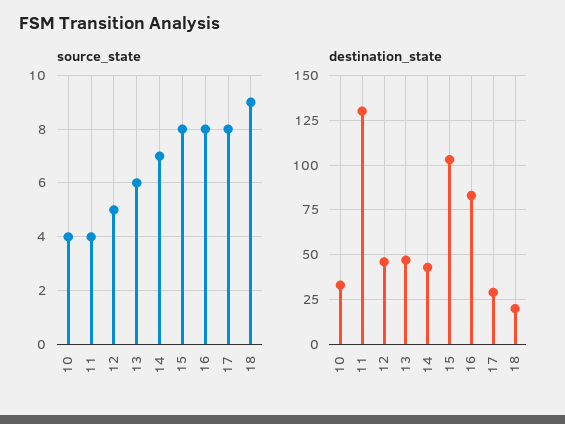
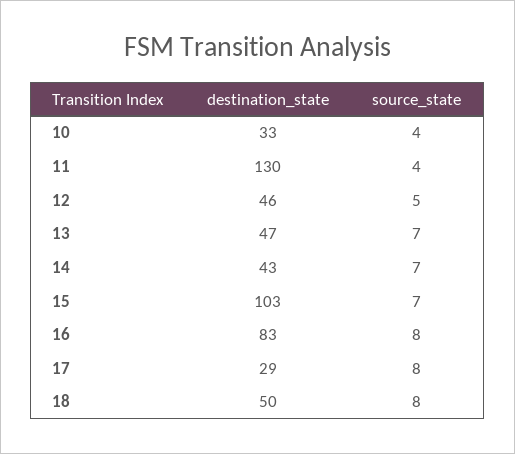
  {
    "source_state": {
      "10": 4,
      "11": 4,
      "12": 5,
-     "13": 6,
+     "13": 7,
      "14": 7,
-     "15": 8,
+     "15": 7,
      "16": 8,
      "17": 8,
-     "18": 9
+     "18": 8
    },
    "destination_state": {
      "10": 33,
      "11": 130,
      "12": 46,
      "13": 47,
      "14": 43,
      "15": 103,
      "16": 83,
      "17": 29,
-     "18": 20
+     "18": 50
    }
  }

